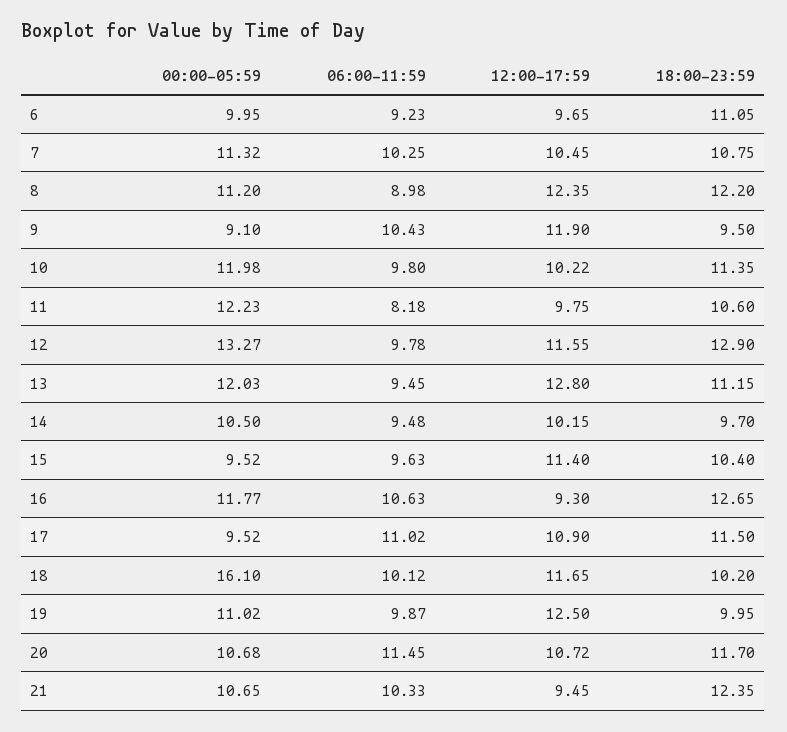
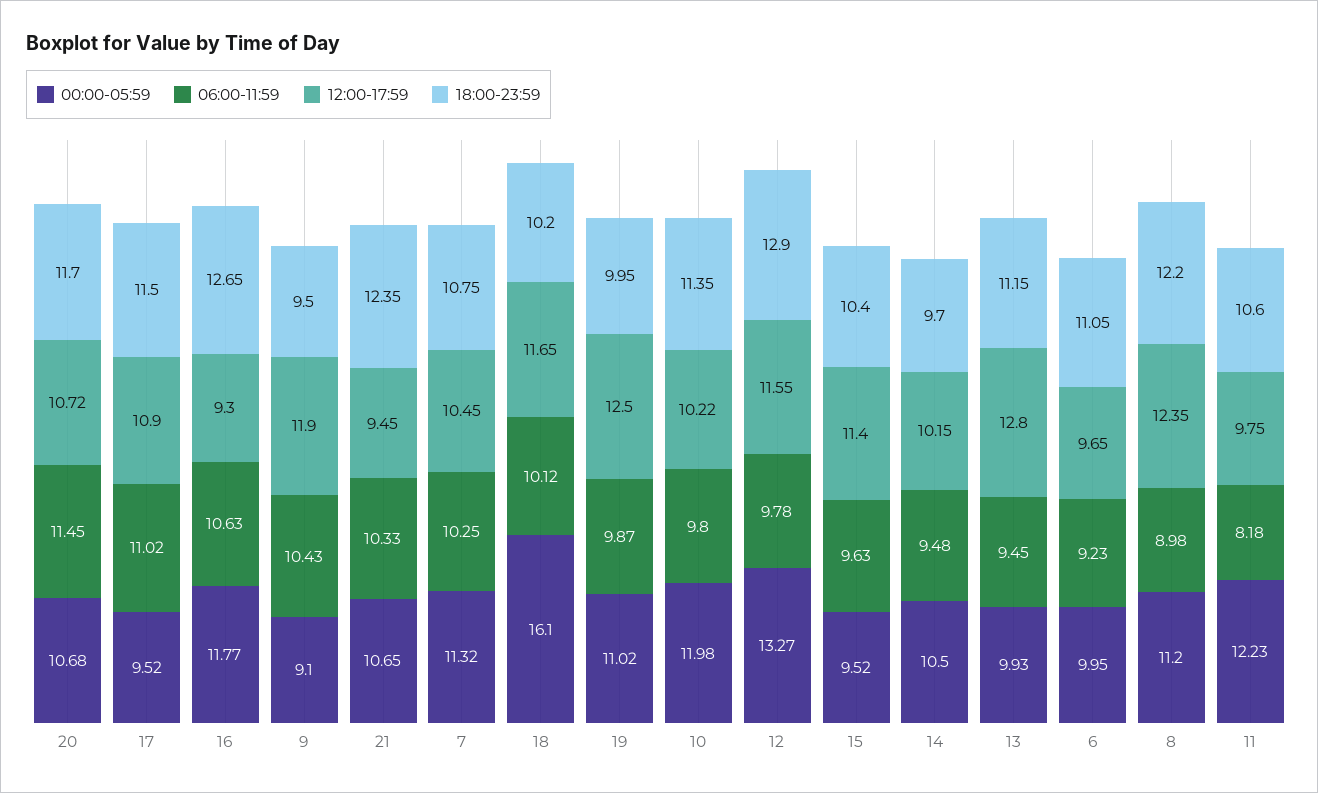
  {
    "00:00-05:59": {
      "6": 9.95,
      "7": 11.32,
      "8": 11.2,
      "9": 9.1,
      "10": 11.98,
      "11": 12.23,
      "12": 13.27,
-     "13": 12.03,
+     "13": 9.93,
      "14": 10.5,
      "15": 9.52,
      "16": 11.77,
      "17": 9.52,
      "18": 16.1,
      "19": 11.02,
      "20": 10.68,
      "21": 10.65
    },
    "06:00-11:59": {
      "6": 9.23,
      "7": 10.25,
      "8": 8.98,
      "9": 10.43,
      "10": 9.8,
      "11": 8.18,
      "12": 9.78,
      "13": 9.45,
      "14": 9.48,
      "15": 9.63,
      "16": 10.63,
      "17": 11.02,
      "18": 10.12,
      "19": 9.87,
      "20": 11.45,
      "21": 10.33
    },
    "12:00-17:59": {
      "6": 9.65,
      "7": 10.45,
      "8": 12.35,
      "9": 11.9,
      "10": 10.22,
      "11": 9.75,
      "12": 11.55,
      "13": 12.8,
      "14": 10.15,
      "15": 11.4,
      "16": 9.3,
      "17": 10.9,
      "18": 11.65,
      "19": 12.5,
      "20": 10.72,
      "21": 9.45
    },
    "18:00-23:59": {
      "6": 11.05,
      "7": 10.75,
      "8": 12.2,
      "9": 9.5,
      "10": 11.35,
      "11": 10.6,
      "12": 12.9,
      "13": 11.15,
      "14": 9.7,
      "15": 10.4,
      "16": 12.65,
      "17": 11.5,
      "18": 10.2,
      "19": 9.95,
      "20": 11.7,
      "21": 12.35
    }
  }

